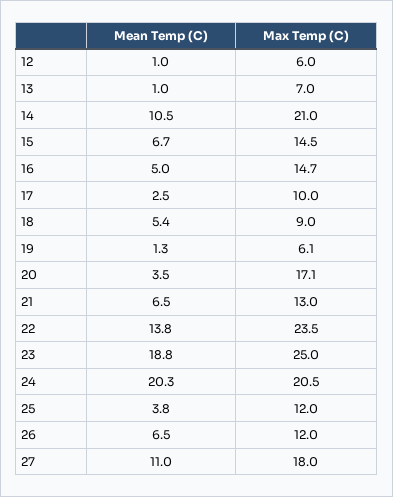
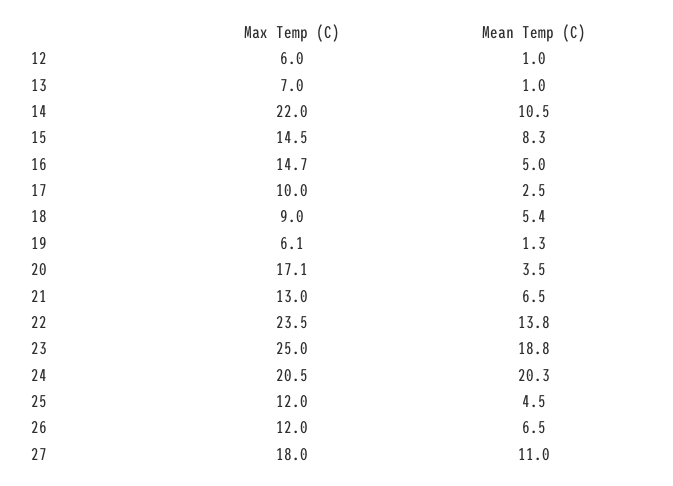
  {
    "Mean Temp (C)": {
      "12": 1,
      "13": 1,
      "14": 10.5,
-     "15": 6.7,
+     "15": 8.3,
      "16": 5,
      "17": 2.5,
      "18": 5.4,
      "19": 1.3,
      "20": 3.5,
      "21": 6.5,
      "22": 13.8,
      "23": 18.8,
      "24": 20.3,
-     "25": 3.8,
+     "25": 4.5,
      "26": 6.5,
      "27": 11
    },
    "Max Temp (C)": {
      "12": 6,
      "13": 7,
-     "14": 21,
+     "14": 22,
      "15": 14.5,
      "16": 14.7,
      "17": 10,
      "18": 9,
      "19": 6.1,
      "20": 17.1,
      "21": 13,
      "22": 23.5,
      "23": 25,
      "24": 20.5,
      "25": 12,
      "26": 12,
      "27": 18
    }
  }

